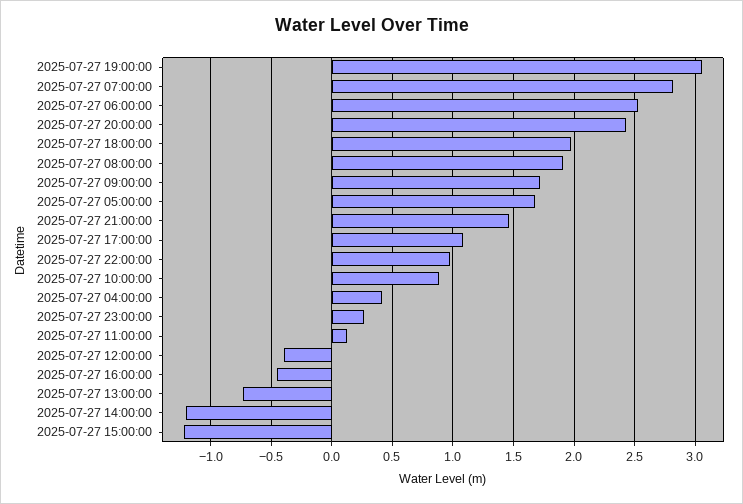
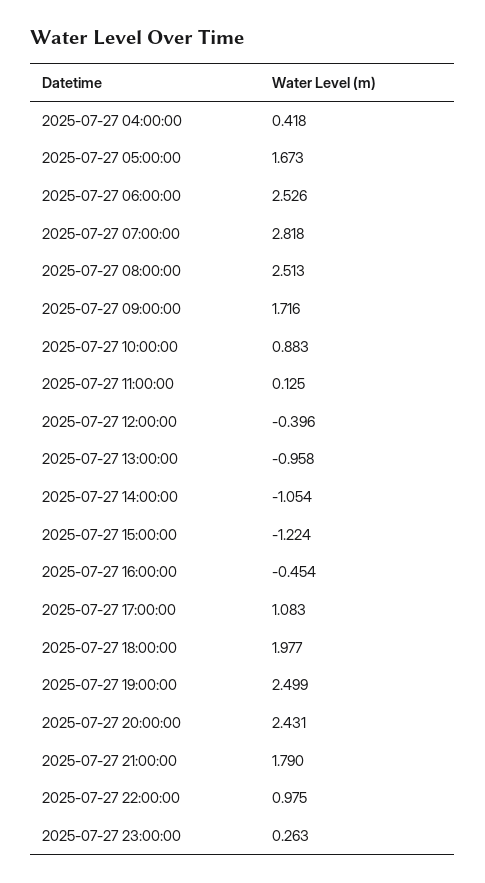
  {
-   "2025-07-27 19:00:00": 3.05,
+   "2025-07-27 19:00:00": 2.499,
    "2025-07-27 07:00:00": 2.818,
    "2025-07-27 06:00:00": 2.526,
    "2025-07-27 20:00:00": 2.431,
    "2025-07-27 18:00:00": 1.977,
-   "2025-07-27 08:00:00": 1.9,
+   "2025-07-27 08:00:00": 2.513,
    "2025-07-27 09:00:00": 1.716,
    "2025-07-27 05:00:00": 1.673,
-   "2025-07-27 21:00:00": 1.45,
+   "2025-07-27 21:00:00": 1.79,
    "2025-07-27 17:00:00": 1.083,
    "2025-07-27 22:00:00": 0.975,
    "2025-07-27 10:00:00": 0.883,
    "2025-07-27 04:00:00": 0.418,
    "2025-07-27 23:00:00": 0.263,
    "2025-07-27 11:00:00": 0.125,
    "2025-07-27 12:00:00": -0.396,
    "2025-07-27 16:00:00": -0.454,
-   "2025-07-27 13:00:00": -0.75,
+   "2025-07-27 13:00:00": -0.958,
-   "2025-07-27 14:00:00": -1.2,
+   "2025-07-27 14:00:00": -1.054,
    "2025-07-27 15:00:00": -1.224
  }

